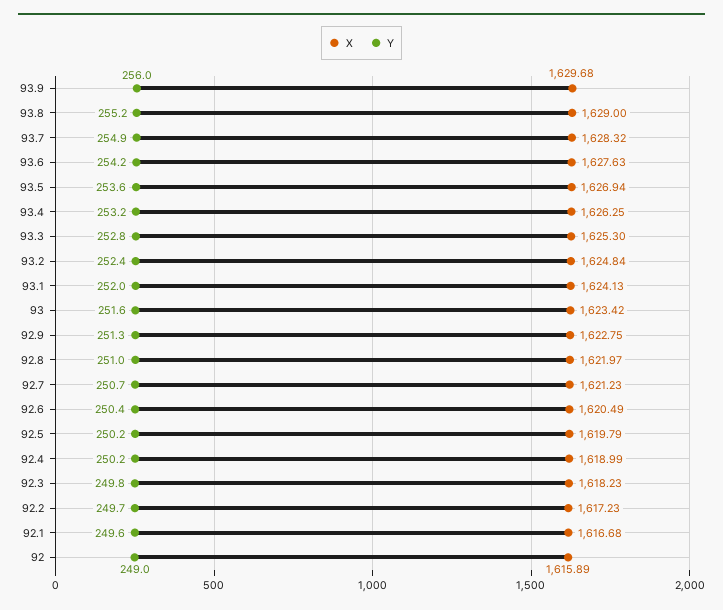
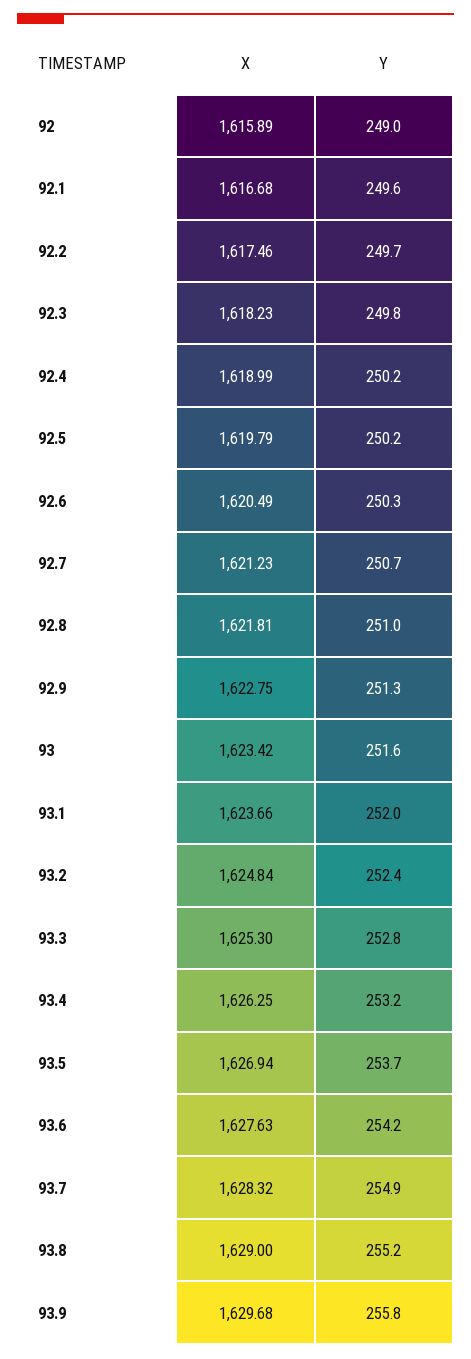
  {
    "X": {
      "93.9": 1629.68,
      "93.8": 1629,
      "93.7": 1628.32,
      "93.6": 1627.63,
      "93.5": 1626.94,
      "93.4": 1626.25,
      "93.3": 1625.3,
      "93.2": 1624.84,
-     "93.1": 1624.13,
+     "93.1": 1623.66,
      "93": 1623.42,
      "92.9": 1622.75,
-     "92.8": 1621.97,
+     "92.8": 1621.81,
      "92.7": 1621.23,
      "92.6": 1620.49,
      "92.5": 1619.79,
      "92.4": 1618.99,
      "92.3": 1618.23,
-     "92.2": 1617.23,
+     "92.2": 1617.46,
      "92.1": 1616.68,
      "92": 1615.89
    },
    "Y": {
-     "93.9": 256,
+     "93.9": 255.8,
      "93.8": 255.2,
      "93.7": 254.9,
      "93.6": 254.2,
-     "93.5": 253.6,
+     "93.5": 253.7,
      "93.4": 253.2,
      "93.3": 252.8,
      "93.2": 252.4,
      "93.1": 252,
      "93": 251.6,
      "92.9": 251.3,
      "92.8": 251,
      "92.7": 250.7,
-     "92.6": 250.4,
+     "92.6": 250.3,
      "92.5": 250.2,
      "92.4": 250.2,
      "92.3": 249.8,
      "92.2": 249.7,
      "92.1": 249.6,
      "92": 249
    }
  }

